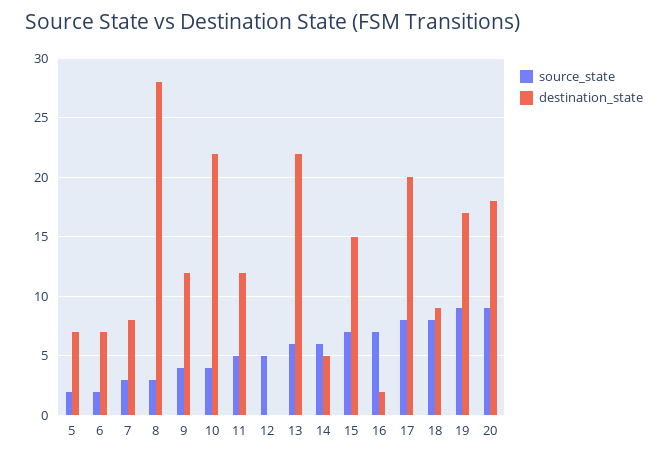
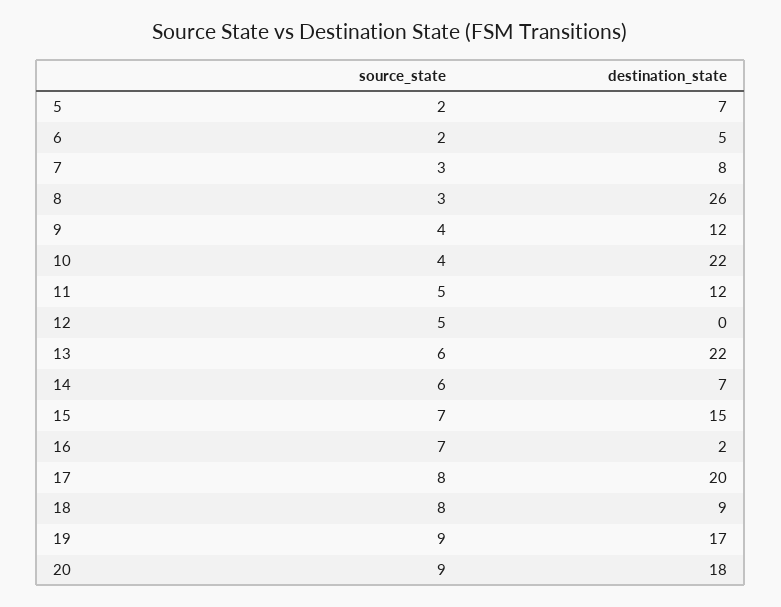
  {
    "source_state": {
      "5": 2,
      "6": 2,
      "7": 3,
      "8": 3,
      "9": 4,
      "10": 4,
      "11": 5,
      "12": 5,
      "13": 6,
      "14": 6,
      "15": 7,
      "16": 7,
      "17": 8,
      "18": 8,
      "19": 9,
      "20": 9
    },
    "destination_state": {
      "5": 7,
-     "6": 7,
+     "6": 5,
      "7": 8,
-     "8": 28,
+     "8": 26,
      "9": 12,
      "10": 22,
      "11": 12,
      "12": 0,
      "13": 22,
-     "14": 5,
+     "14": 7,
      "15": 15,
      "16": 2,
      "17": 20,
      "18": 9,
      "19": 17,
      "20": 18
    }
  }

